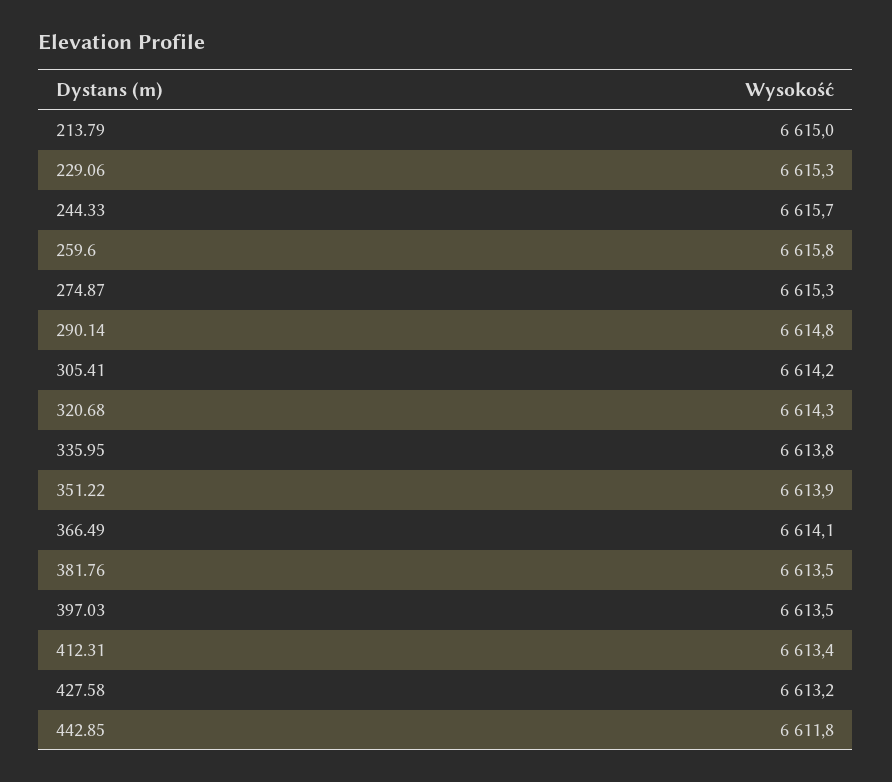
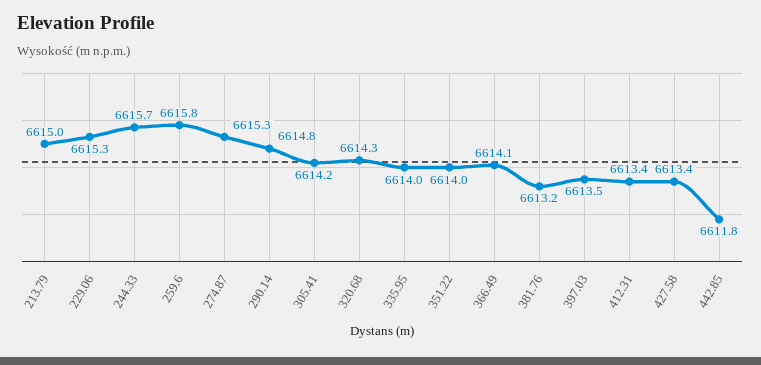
  {
    "213.79": 6615,
    "229.06": 6615.3,
    "244.33": 6615.7,
    "259.6": 6615.8,
    "274.87": 6615.3,
    "290.14": 6614.8,
    "305.41": 6614.2,
    "320.68": 6614.3,
-   "335.95": 6613.8,
+   "335.95": 6614,
-   "351.22": 6613.9,
+   "351.22": 6614,
    "366.49": 6614.1,
-   "381.76": 6613.5,
+   "381.76": 6613.2,
    "397.03": 6613.5,
    "412.31": 6613.4,
-   "427.58": 6613.2,
+   "427.58": 6613.4,
    "442.85": 6611.8
  }

